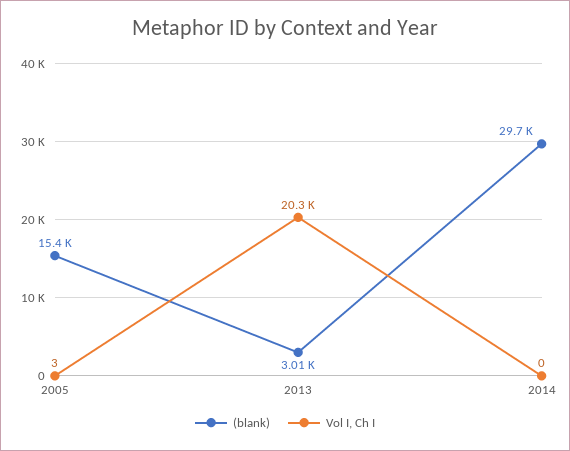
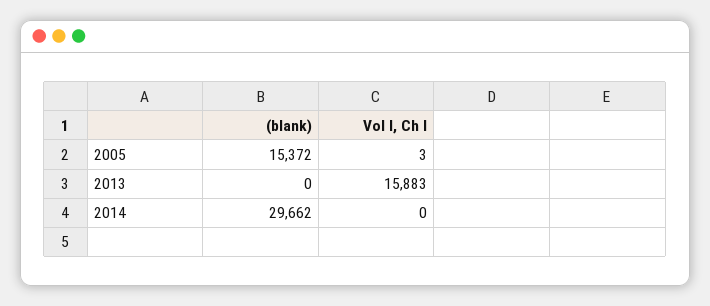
  {
    "(blank)": {
      "2005": 15372,
-     "2013": 3010,
+     "2013": 0,
      "2014": 29662
    },
    "Vol I, Ch I": {
      "2005": 3,
-     "2013": 20300,
+     "2013": 15883,
      "2014": 0
    }
  }

